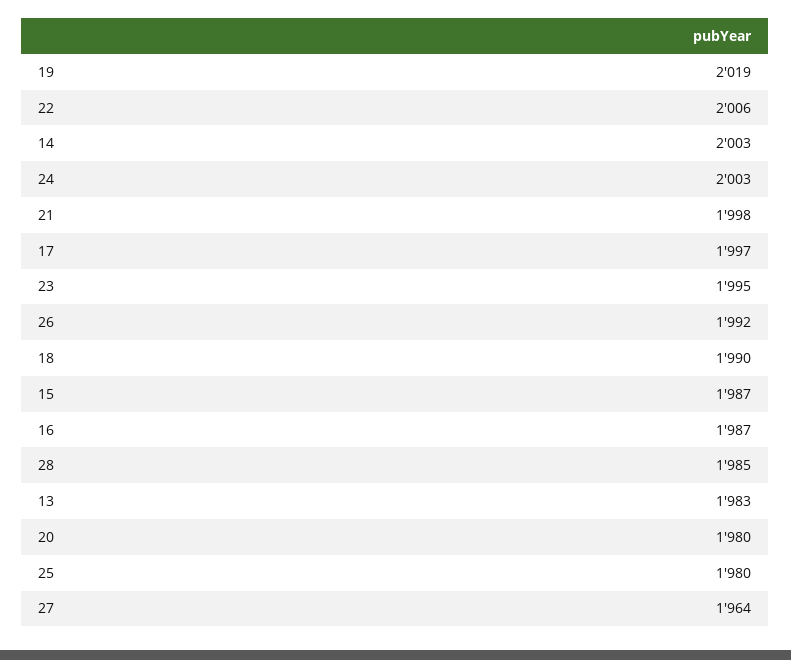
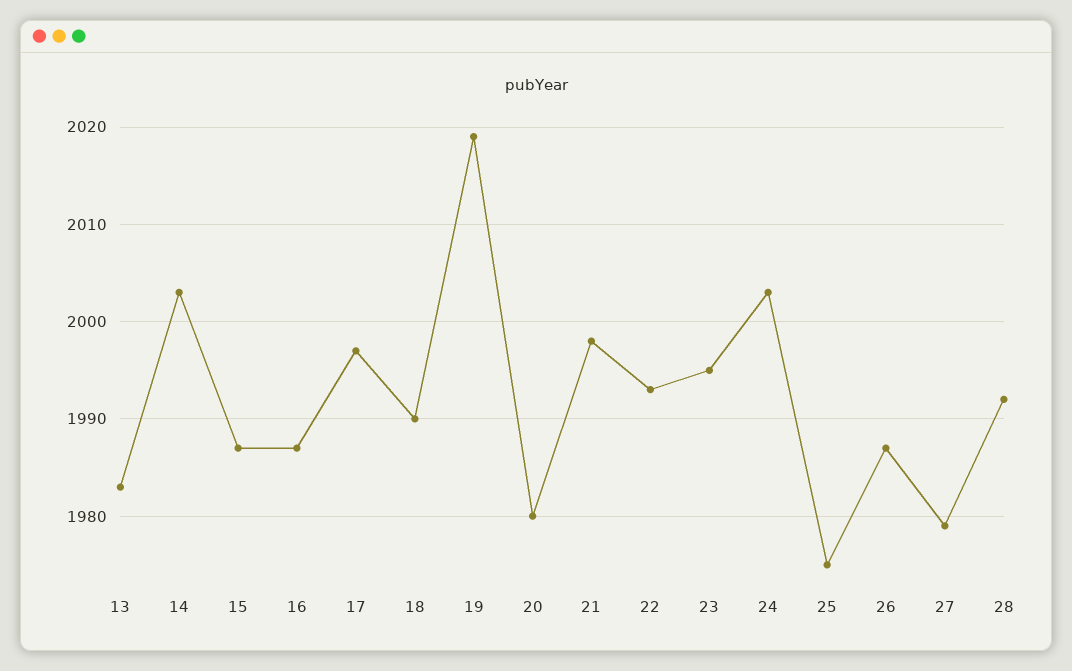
  {
    "19": 2019,
-   "22": 2006,
+   "22": 1993,
    "14": 2003,
    "24": 2003,
    "21": 1998,
    "17": 1997,
    "23": 1995,
-   "26": 1992,
+   "26": 1987,
    "18": 1990,
    "15": 1987,
    "16": 1987,
-   "28": 1985,
+   "28": 1992,
    "13": 1983,
    "20": 1980,
-   "25": 1980,
+   "25": 1975,
-   "27": 1964
+   "27": 1979
  }

